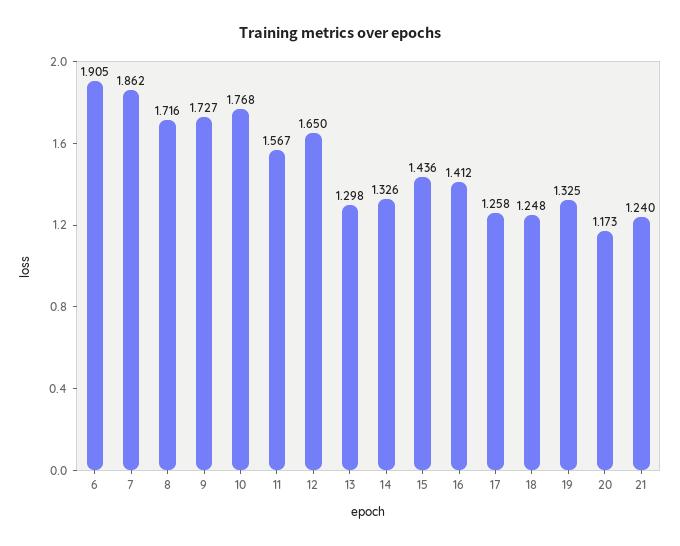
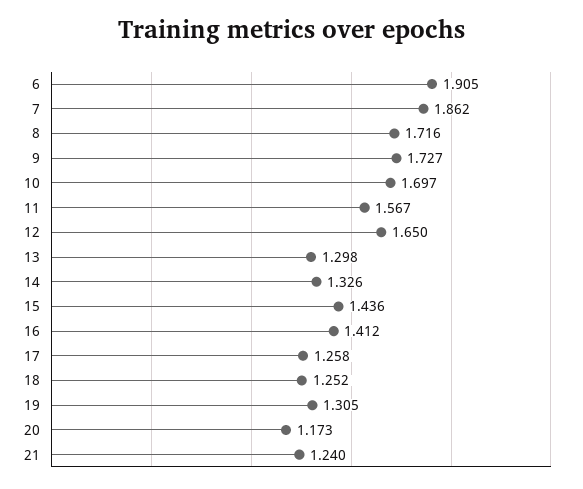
  {
    "6": 1.905,
    "7": 1.862,
    "8": 1.716,
    "9": 1.727,
-   "10": 1.768,
+   "10": 1.697,
    "11": 1.567,
    "12": 1.65,
    "13": 1.298,
    "14": 1.326,
    "15": 1.436,
    "16": 1.412,
    "17": 1.258,
-   "18": 1.248,
+   "18": 1.252,
-   "19": 1.325,
+   "19": 1.305,
    "20": 1.173,
    "21": 1.24
  }

